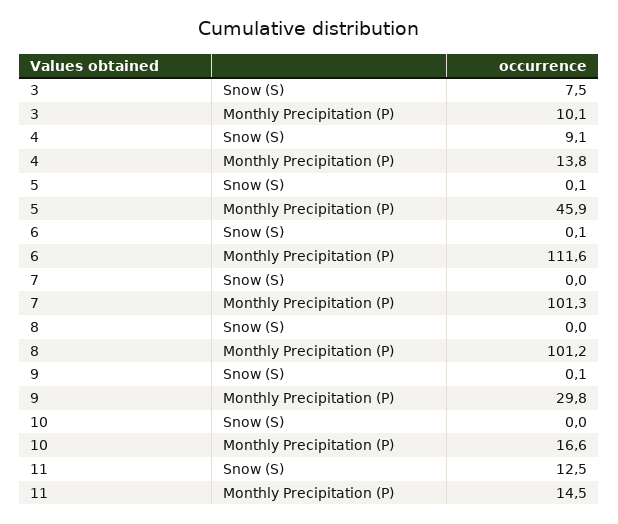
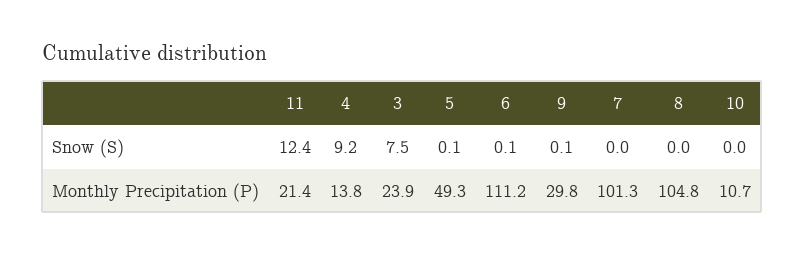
  {
    "3": {
      "Snow (S)": 7.5,
-     "Monthly Precipitation (P)": 10.1
+     "Monthly Precipitation (P)": 23.9
    },
    "4": {
-     "Snow (S)": 9.1,
+     "Snow (S)": 9.2,
      "Monthly Precipitation (P)": 13.8
    },
    "5": {
      "Snow (S)": 0.1,
-     "Monthly Precipitation (P)": 45.9
+     "Monthly Precipitation (P)": 49.3
    },
    "6": {
      "Snow (S)": 0.1,
-     "Monthly Precipitation (P)": 111.6
+     "Monthly Precipitation (P)": 111.2
    },
    "7": {
      "Snow (S)": 0,
      "Monthly Precipitation (P)": 101.3
    },
    "8": {
      "Snow (S)": 0,
-     "Monthly Precipitation (P)": 101.2
+     "Monthly Precipitation (P)": 104.8
    },
    "9": {
      "Snow (S)": 0.1,
      "Monthly Precipitation (P)": 29.8
    },
    "10": {
      "Snow (S)": 0,
-     "Monthly Precipitation (P)": 16.6
+     "Monthly Precipitation (P)": 10.7
    },
    "11": {
-     "Snow (S)": 12.5,
+     "Snow (S)": 12.4,
-     "Monthly Precipitation (P)": 14.5
+     "Monthly Precipitation (P)": 21.4
    }
  }

